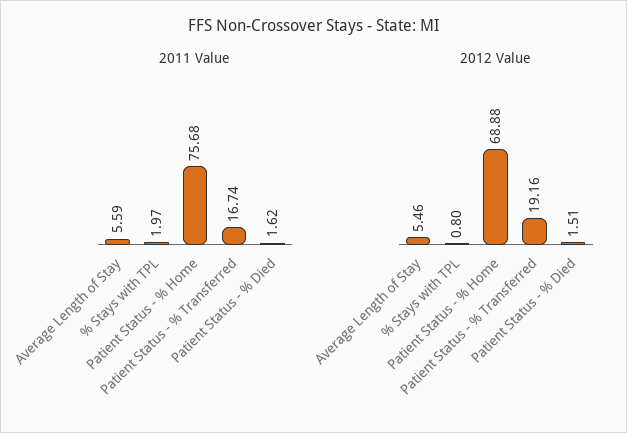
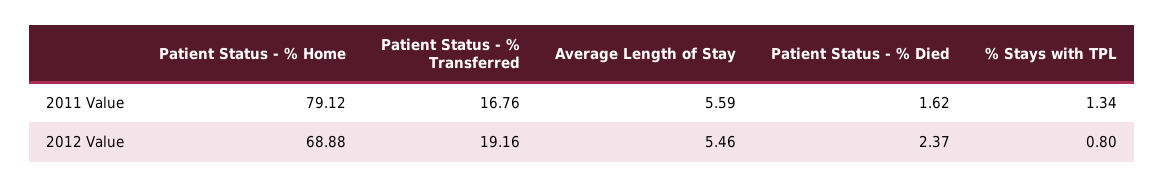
  {
    "2011 Value": {
      "Average Length of Stay": 5.59,
-     "% Stays with TPL": 1.97,
+     "% Stays with TPL": 1.34,
-     "Patient Status - % Home": 75.68,
+     "Patient Status - % Home": 79.12,
-     "Patient Status - % Transferred": 16.74,
+     "Patient Status - % Transferred": 16.76,
      "Patient Status - % Died": 1.62
    },
    "2012 Value": {
      "Average Length of Stay": 5.46,
      "% Stays with TPL": 0.8,
      "Patient Status - % Home": 68.88,
      "Patient Status - % Transferred": 19.16,
-     "Patient Status - % Died": 1.51
+     "Patient Status - % Died": 2.37
    }
  }

